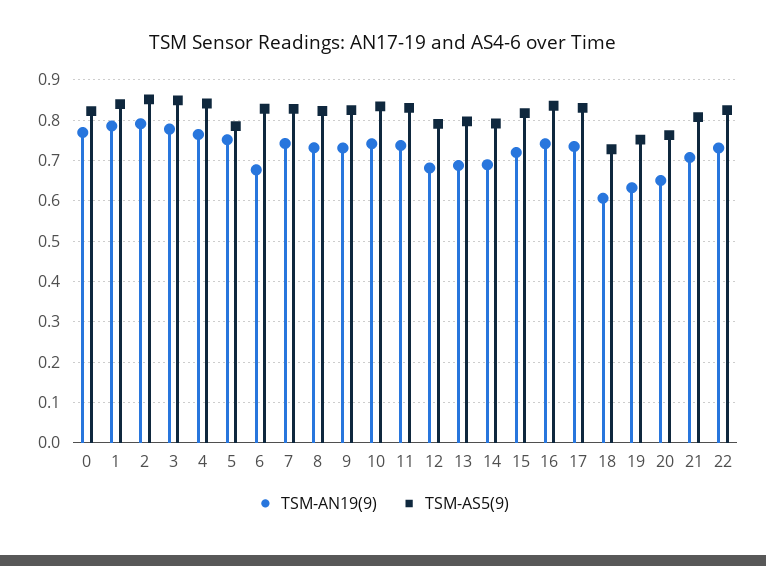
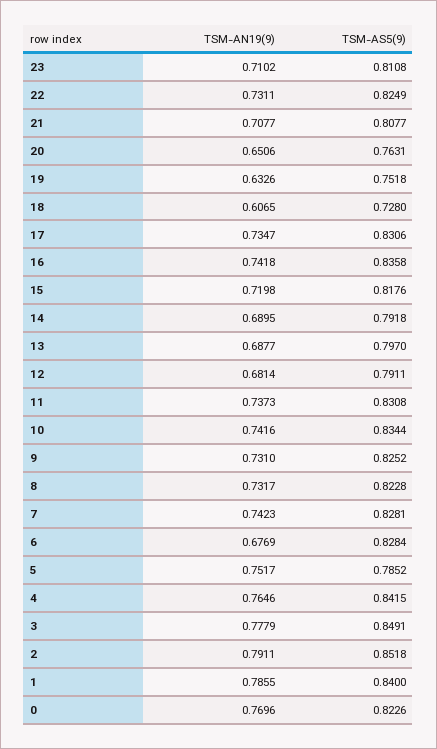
  {
    "TSM-AN19(9)": {
      "0": 0.7696,
      "1": 0.7855,
      "2": 0.7911,
      "3": 0.7779,
      "4": 0.7646,
      "5": 0.7517,
      "6": 0.6769,
      "7": 0.7423,
      "8": 0.7317,
      "9": 0.731,
      "10": 0.7416,
      "11": 0.7373,
      "12": 0.6814,
      "13": 0.6877,
      "14": 0.6895,
      "15": 0.7198,
      "16": 0.7418,
      "17": 0.7347,
      "18": 0.6065,
      "19": 0.6326,
      "20": 0.6506,
      "21": 0.7077,
-     "22": 0.7311
+     "22": 0.7311,
+     "23": 0.7102
    },
    "TSM-AS5(9)": {
      "0": 0.8226,
      "1": 0.84,
      "2": 0.8518,
      "3": 0.8491,
      "4": 0.8415,
      "5": 0.7852,
      "6": 0.8284,
      "7": 0.8281,
      "8": 0.8228,
      "9": 0.8252,
      "10": 0.8344,
      "11": 0.8308,
      "12": 0.7911,
      "13": 0.797,
      "14": 0.7918,
      "15": 0.8176,
      "16": 0.8358,
      "17": 0.8306,
      "18": 0.728,
      "19": 0.7518,
      "20": 0.7631,
      "21": 0.8077,
-     "22": 0.8249
+     "22": 0.8249,
+     "23": 0.8108
    }
  }

